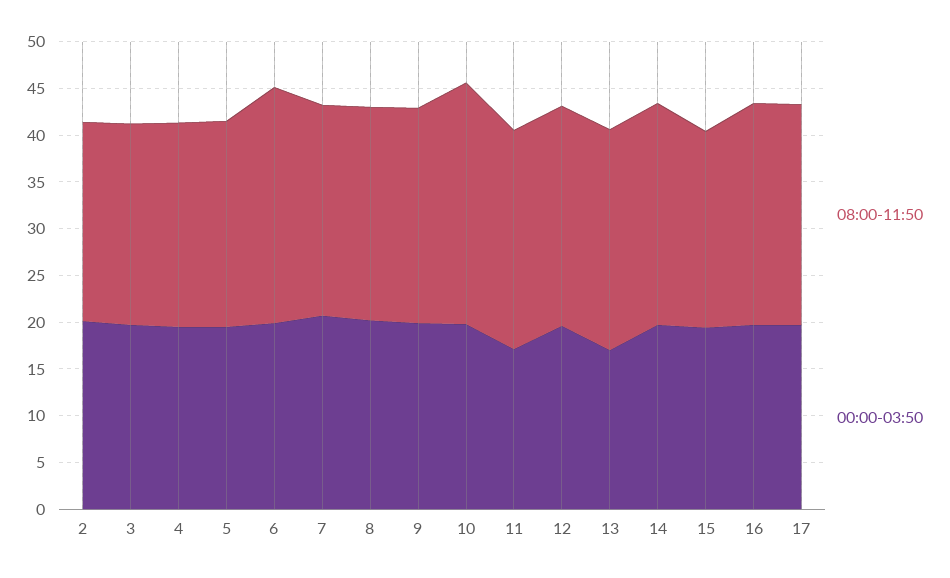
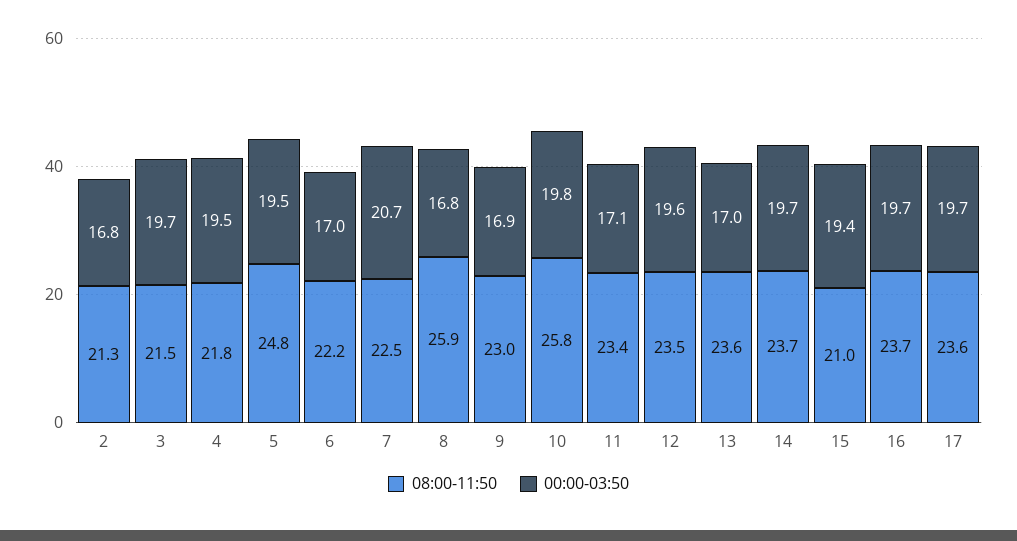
  {
    "08:00-11:50": {
      "2": 21.3,
      "3": 21.5,
      "4": 21.8,
-     "5": 22,
+     "5": 24.8,
-     "6": 25,
+     "6": 22.2,
      "7": 22.5,
-     "8": 23,
+     "8": 25.9,
      "9": 23,
      "10": 25.8,
      "11": 23.4,
      "12": 23.5,
      "13": 23.6,
      "14": 23.7,
      "15": 21,
      "16": 23.7,
      "17": 23.6
    },
    "00:00-03:50": {
-     "2": 20,
+     "2": 16.8,
      "3": 19.7,
      "4": 19.5,
      "5": 19.5,
-     "6": 20,
+     "6": 17,
      "7": 20.7,
-     "8": 20,
+     "8": 16.8,
-     "9": 20,
+     "9": 16.9,
      "10": 19.8,
      "11": 17.1,
      "12": 19.6,
      "13": 17,
      "14": 19.7,
      "15": 19.4,
      "16": 19.7,
      "17": 19.7
    }
  }

